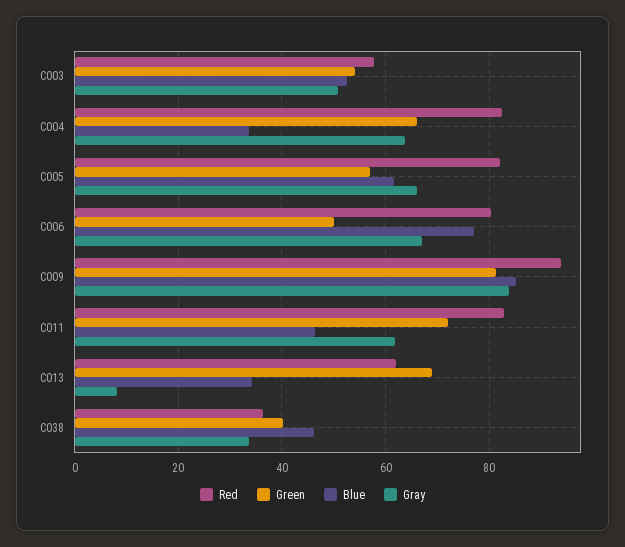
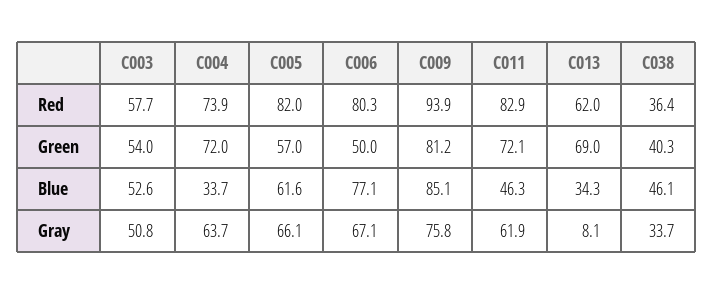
  {
    "Red": {
      "C003": 57.7,
-     "C004": 82,
+     "C004": 73.9,
      "C005": 82,
      "C006": 80.3,
      "C009": 93.9,
      "C011": 82.9,
      "C013": 62,
      "C038": 36.4
    },
    "Green": {
      "C003": 54,
-     "C004": 66,
+     "C004": 72,
      "C005": 57,
      "C006": 50,
      "C009": 81.2,
      "C011": 72.1,
      "C013": 69,
      "C038": 40.3
    },
    "Blue": {
      "C003": 52.6,
      "C004": 33.7,
      "C005": 61.6,
      "C006": 77.1,
      "C009": 85.1,
      "C011": 46.3,
      "C013": 34.3,
      "C038": 46.1
    },
    "Gray": {
      "C003": 50.8,
      "C004": 63.7,
      "C005": 66.1,
      "C006": 67.1,
-     "C009": 84,
+     "C009": 75.8,
      "C011": 61.9,
      "C013": 8.1,
      "C038": 33.7
    }
  }

